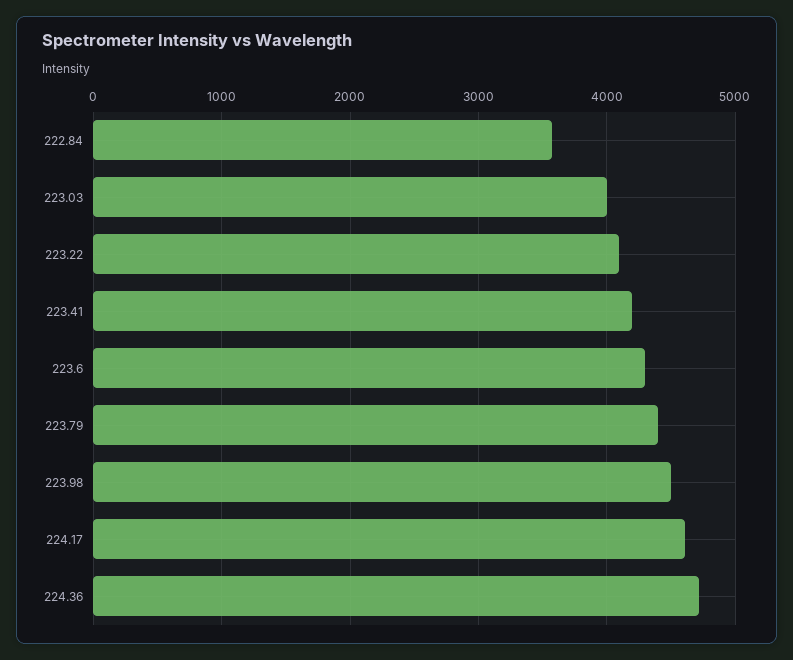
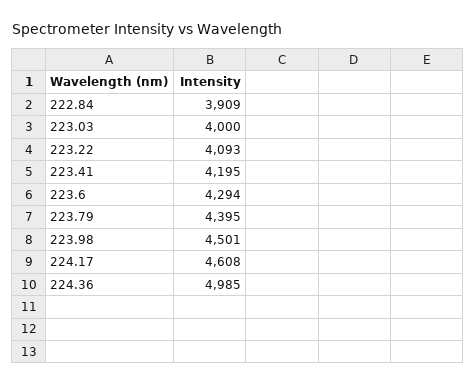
  {
-   "222.84": 3600,
+   "222.84": 3909,
    "223.03": 4000,
    "223.22": 4093,
    "223.41": 4195,
    "223.6": 4294,
    "223.79": 4395,
    "223.98": 4501,
    "224.17": 4608,
-   "224.36": 4700
+   "224.36": 4985
  }

